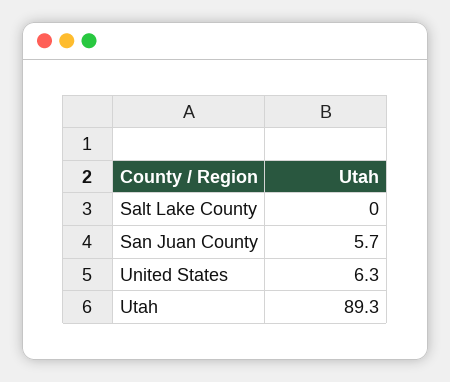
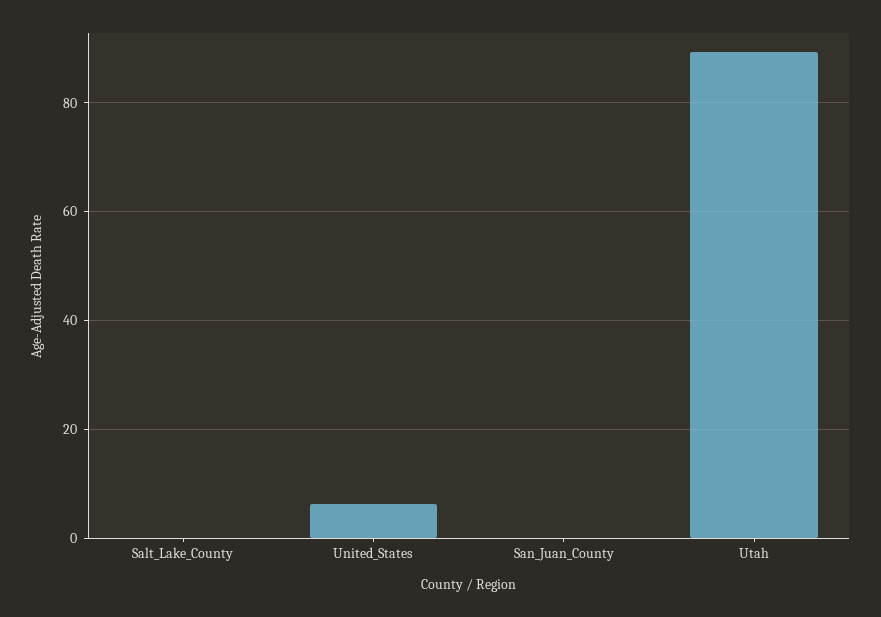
  {
    "Salt Lake County": 0,
-   "San Juan County": 5.7,
+   "San Juan County": 0,
    "United States": 6.3,
    "Utah": 89.3
  }

